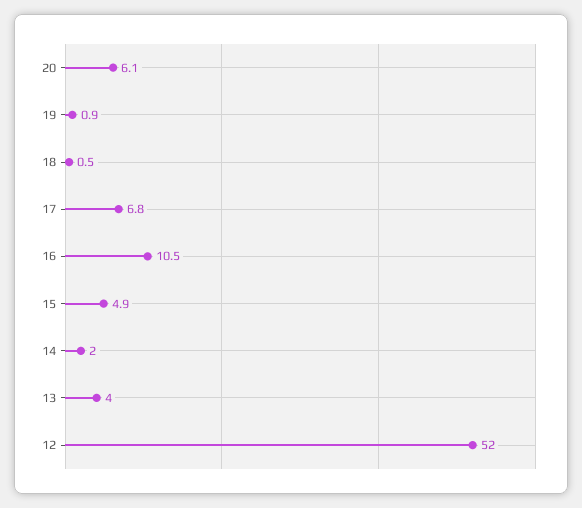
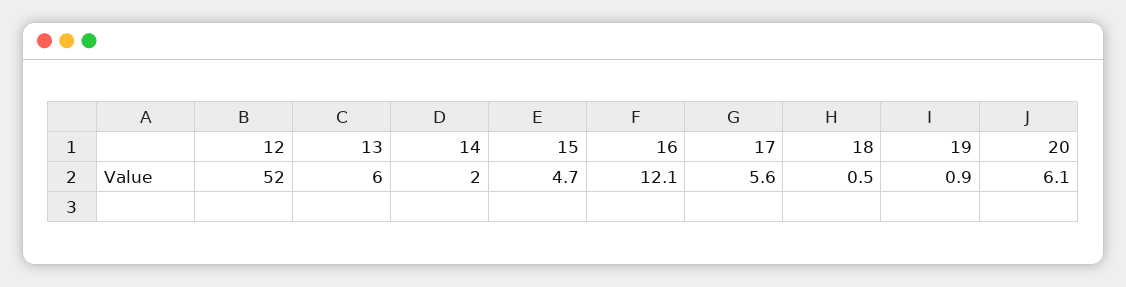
  {
    "20": 6.1,
    "19": 0.9,
    "18": 0.5,
-   "17": 6.8,
+   "17": 5.6,
-   "16": 10.5,
+   "16": 12.1,
-   "15": 4.9,
+   "15": 4.7,
    "14": 2,
-   "13": 4,
+   "13": 6,
    "12": 52
  }

